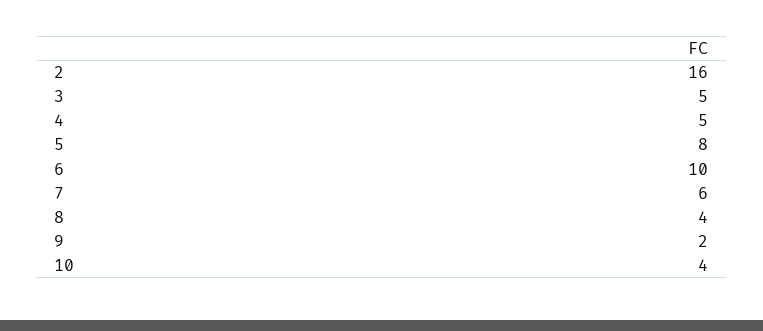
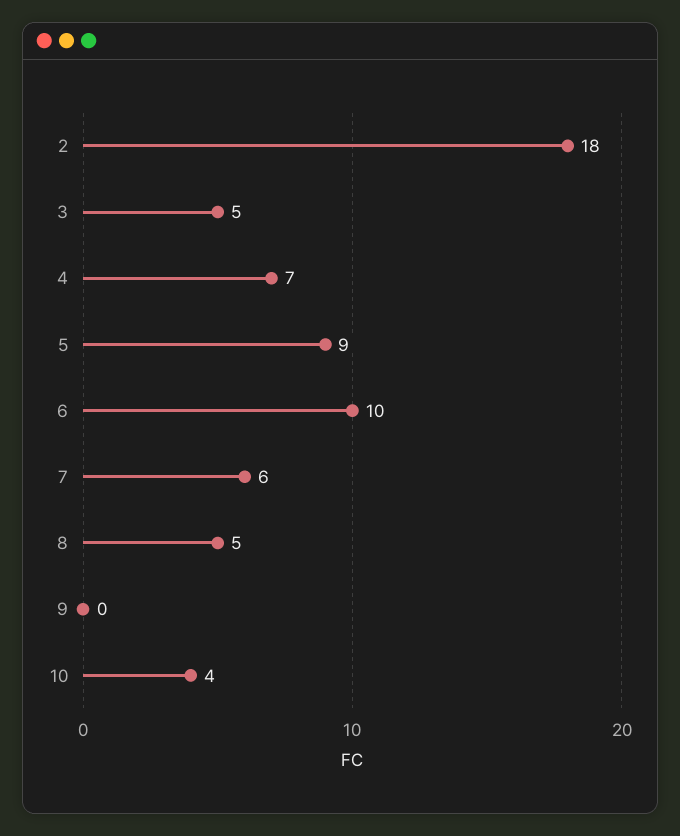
  {
-   "2": 16,
+   "2": 18,
    "3": 5,
-   "4": 5,
+   "4": 7,
-   "5": 8,
+   "5": 9,
    "6": 10,
    "7": 6,
-   "8": 4,
+   "8": 5,
-   "9": 2,
+   "9": 0,
    "10": 4
  }

